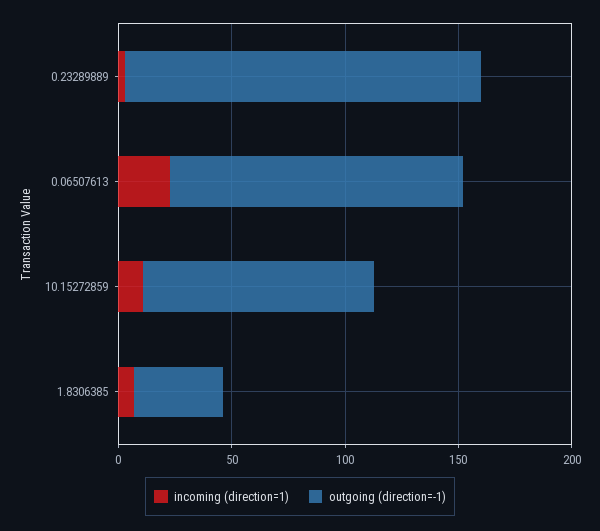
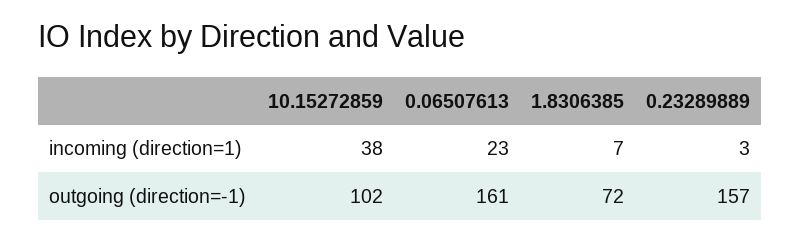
  {
    "incoming (direction=1)": {
      "0.23289889": 3,
      "0.06507613": 23,
-     "10.15272859": 10,
+     "10.15272859": 38,
      "1.8306385": 7
    },
    "outgoing (direction=-1)": {
      "0.23289889": 157,
-     "0.06507613": 130,
+     "0.06507613": 161,
      "10.15272859": 102,
-     "1.8306385": 40
+     "1.8306385": 72
    }
  }

